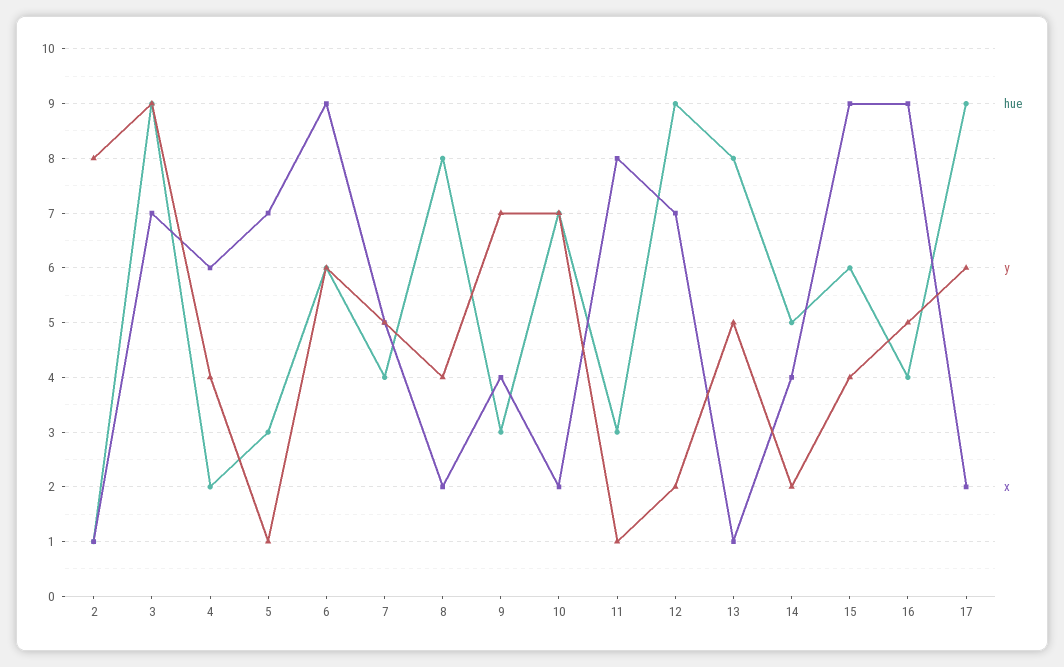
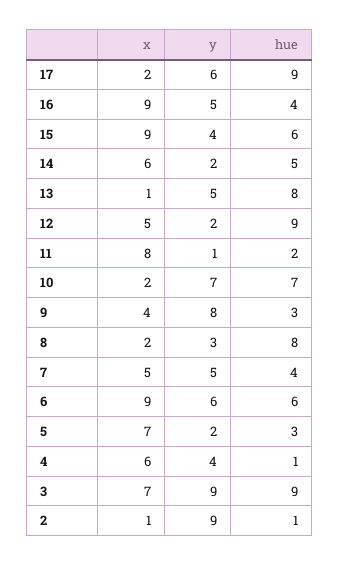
  {
    "hue": {
      "2": 1,
      "3": 9,
-     "4": 2,
+     "4": 1,
      "5": 3,
      "6": 6,
      "7": 4,
      "8": 8,
      "9": 3,
      "10": 7,
-     "11": 3,
+     "11": 2,
      "12": 9,
      "13": 8,
      "14": 5,
      "15": 6,
      "16": 4,
      "17": 9
    },
    "y": {
-     "2": 8,
+     "2": 9,
      "3": 9,
      "4": 4,
-     "5": 1,
+     "5": 2,
      "6": 6,
      "7": 5,
-     "8": 4,
+     "8": 3,
-     "9": 7,
+     "9": 8,
      "10": 7,
      "11": 1,
      "12": 2,
      "13": 5,
      "14": 2,
      "15": 4,
      "16": 5,
      "17": 6
    },
    "x": {
      "2": 1,
      "3": 7,
      "4": 6,
      "5": 7,
      "6": 9,
      "7": 5,
      "8": 2,
      "9": 4,
      "10": 2,
      "11": 8,
-     "12": 7,
+     "12": 5,
      "13": 1,
-     "14": 4,
+     "14": 6,
      "15": 9,
      "16": 9,
      "17": 2
    }
  }

